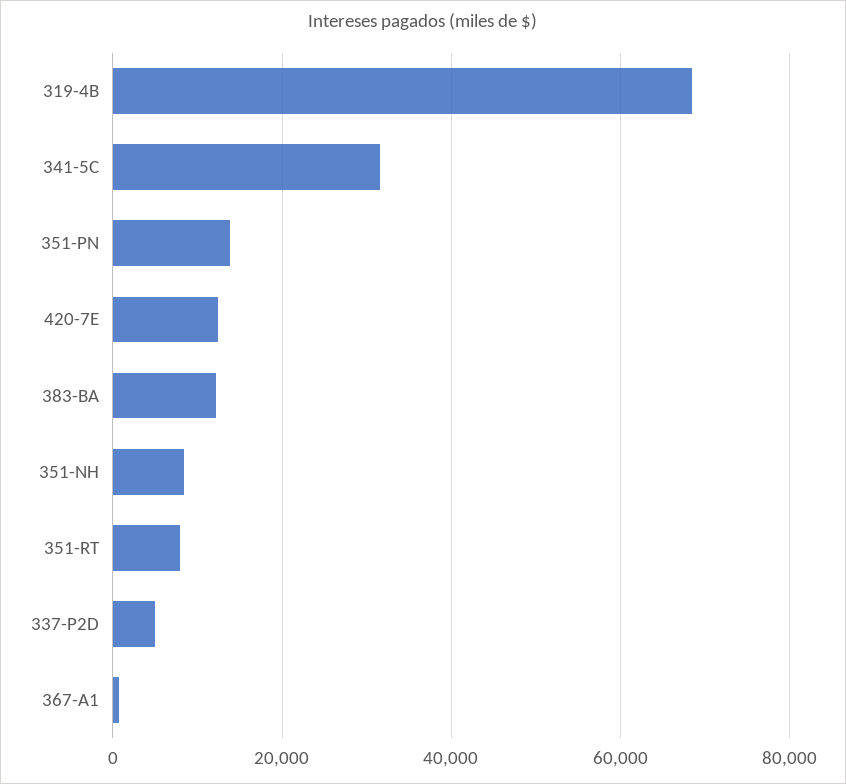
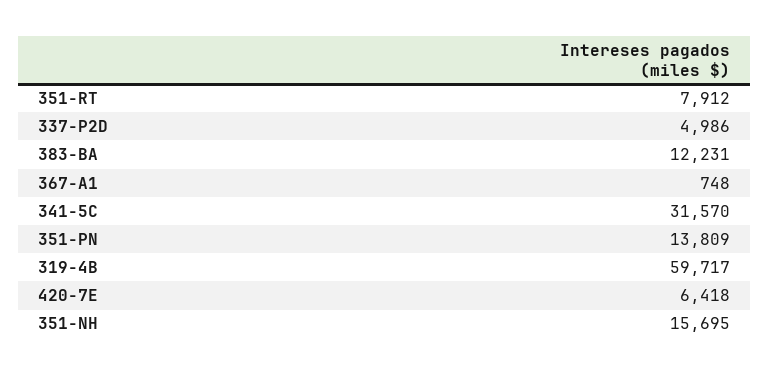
  {
-   "319-4B": 68000,
+   "319-4B": 59717,
    "341-5C": 31570,
    "351-PN": 13809,
-   "420-7E": 12000,
+   "420-7E": 6418,
    "383-BA": 12231,
-   "351-NH": 8000,
+   "351-NH": 15695,
    "351-RT": 7912,
    "337-P2D": 4986,
    "367-A1": 748
  }

